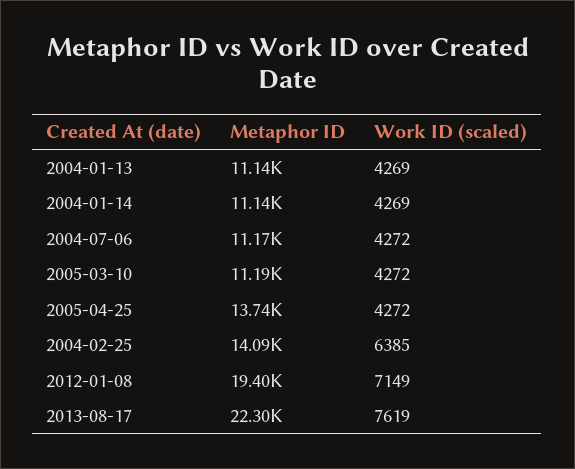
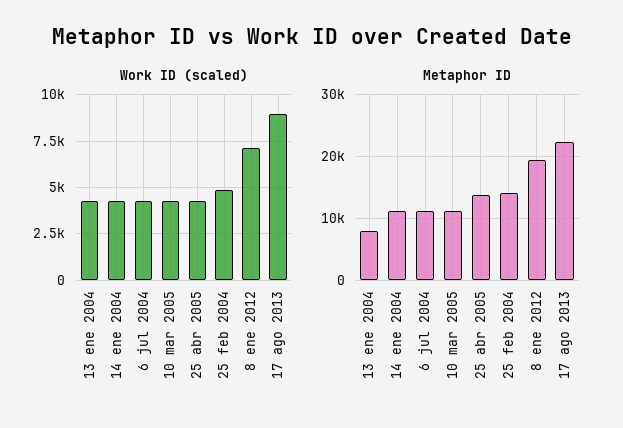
  {
    "Metaphor ID": {
-     "2004-01-13": 11140,
+     "2004-01-13": 8000,
      "2004-01-14": 11140,
      "2004-07-06": 11170,
      "2005-03-10": 11190,
      "2005-04-25": 13740,
      "2004-02-25": 14090,
      "2012-01-08": 19400,
      "2013-08-17": 22300
    },
    "Work ID (scaled)": {
      "2004-01-13": 4269,
      "2004-01-14": 4269,
      "2004-07-06": 4272,
      "2005-03-10": 4272,
      "2005-04-25": 4272,
-     "2004-02-25": 6385,
+     "2004-02-25": 5000,
      "2012-01-08": 7149,
-     "2013-08-17": 7619
+     "2013-08-17": 9000
    }
  }

